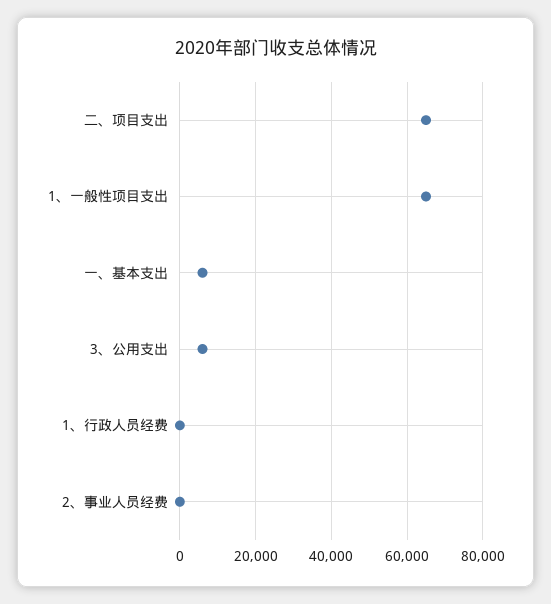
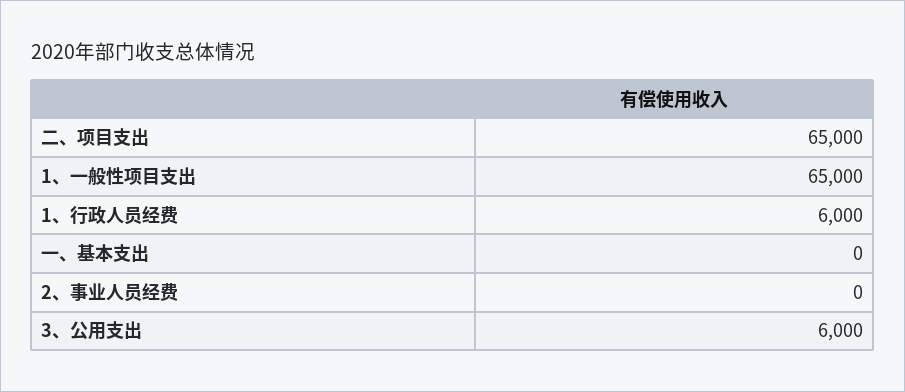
  {
    "二、项目支出": 65000,
    "1、一般性项目支出": 65000,
-   "一、基本支出": 6000,
+   "一、基本支出": 0,
    "3、公用支出": 6000,
-   "1、行政人员经费": 0,
+   "1、行政人员经费": 6000,
    "2、事业人员经费": 0
  }

